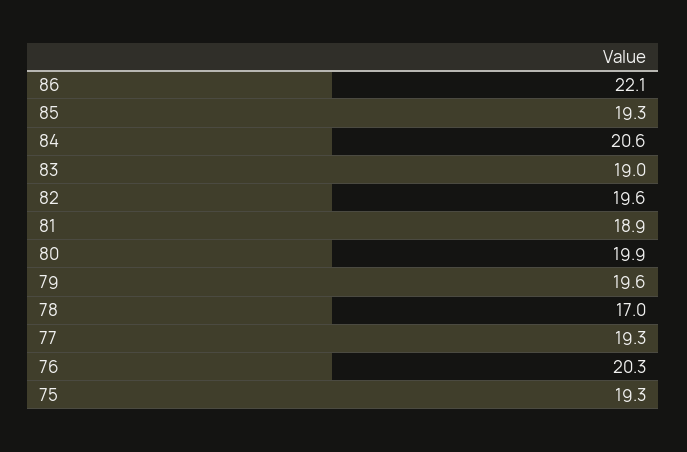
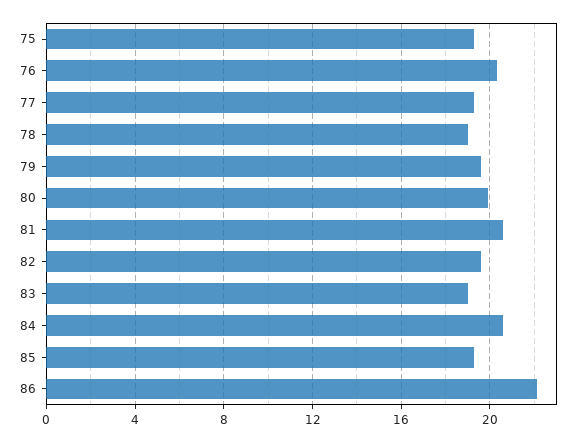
  {
    "86": 22.1,
    "85": 19.3,
    "84": 20.6,
    "83": 19,
    "82": 19.6,
-   "81": 18.9,
+   "81": 20.5,
    "80": 19.9,
    "79": 19.6,
-   "78": 17,
+   "78": 19,
    "77": 19.3,
    "76": 20.3,
    "75": 19.3
  }

